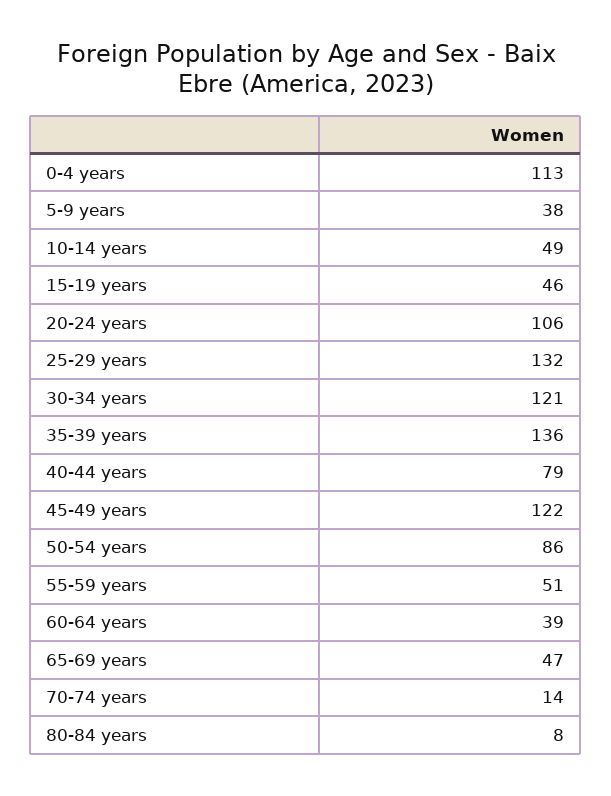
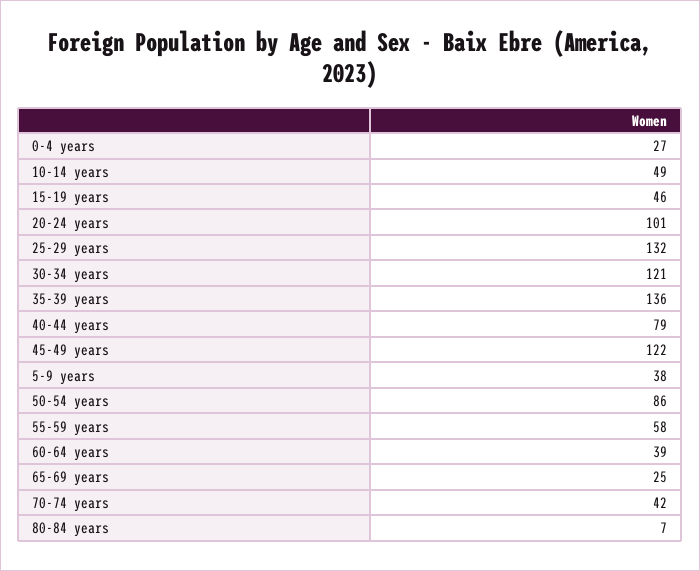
  {
-   "0-4 years": 113,
+   "0-4 years": 27,
    "5-9 years": 38,
    "10-14 years": 49,
    "15-19 years": 46,
-   "20-24 years": 106,
+   "20-24 years": 101,
    "25-29 years": 132,
    "30-34 years": 121,
    "35-39 years": 136,
    "40-44 years": 79,
    "45-49 years": 122,
    "50-54 years": 86,
-   "55-59 years": 51,
+   "55-59 years": 58,
    "60-64 years": 39,
-   "65-69 years": 47,
+   "65-69 years": 25,
-   "70-74 years": 14,
+   "70-74 years": 42,
-   "80-84 years": 8
+   "80-84 years": 7
  }

